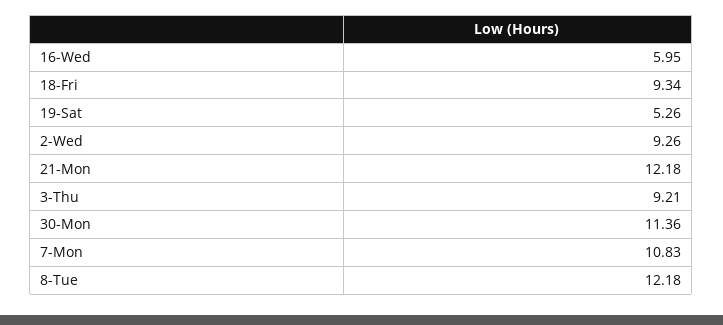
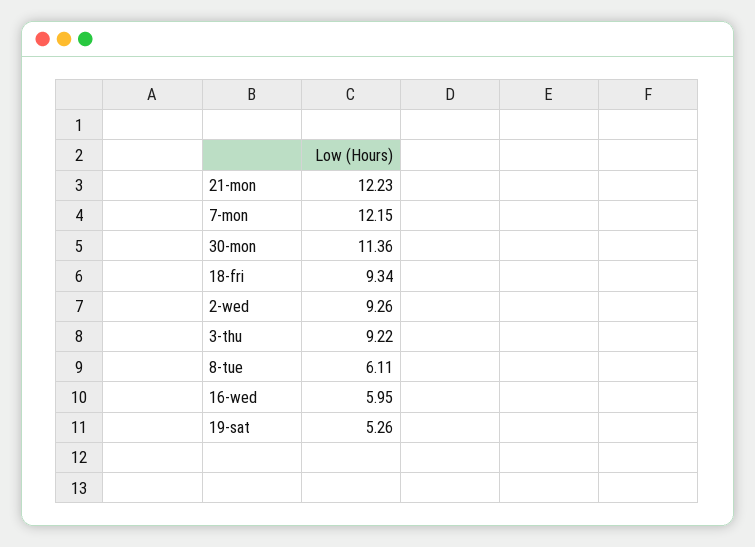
  {
    "16-Wed": 5.95,
    "18-Fri": 9.34,
    "19-Sat": 5.26,
    "2-Wed": 9.26,
-   "21-Mon": 12.18,
+   "21-Mon": 12.23,
-   "3-Thu": 9.21,
+   "3-Thu": 9.22,
    "30-Mon": 11.36,
-   "7-Mon": 10.83,
+   "7-Mon": 12.15,
-   "8-Tue": 12.18
+   "8-Tue": 6.11
  }

